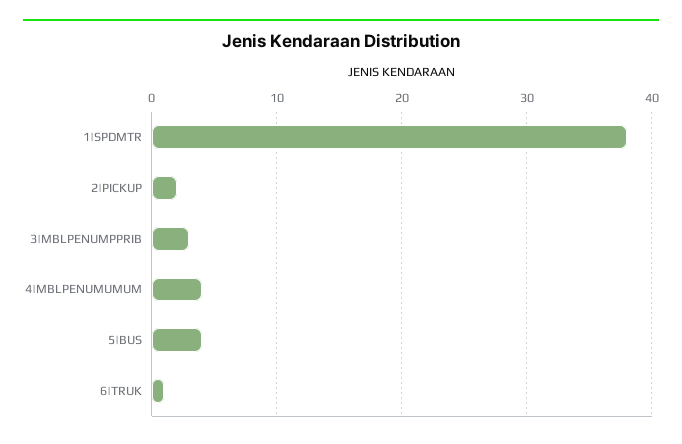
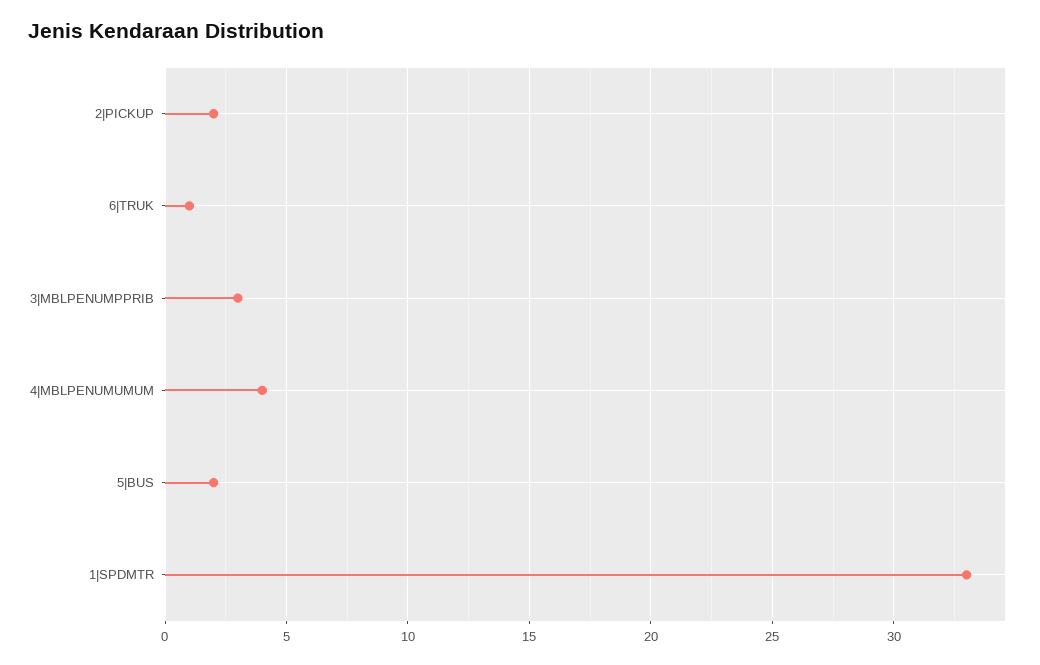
  {
-   "1|SPDMTR": 38,
+   "1|SPDMTR": 33,
    "2|PICKUP": 2,
    "3|MBLPENUMPPRIB": 3,
    "4|MBLPENUMUMUM": 4,
-   "5|BUS": 4,
+   "5|BUS": 2,
    "6|TRUK": 1
  }

